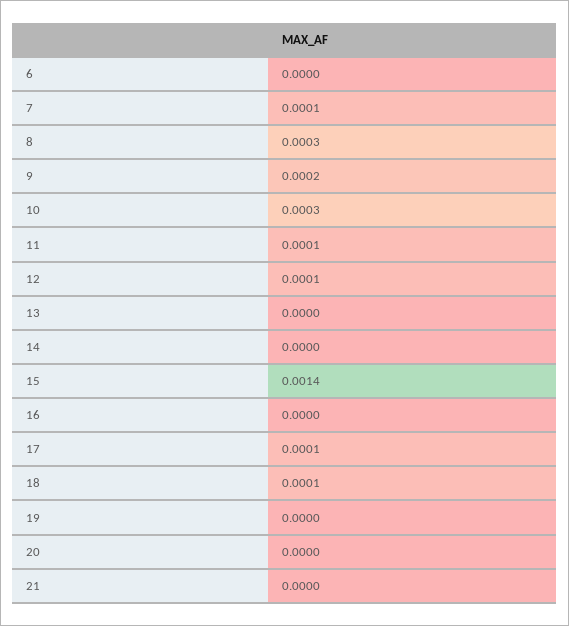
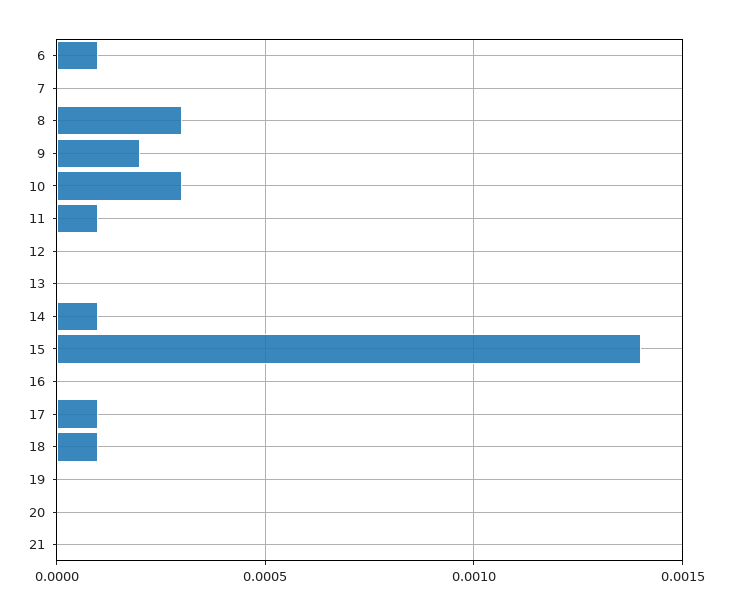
  {
-   "6": 0,
+   "6": 0.0001,
-   "7": 0.0001,
+   "7": 0,
    "8": 0.0003,
    "9": 0.0002,
    "10": 0.0003,
    "11": 0.0001,
-   "12": 0.0001,
+   "12": 0,
    "13": 0,
-   "14": 0,
+   "14": 0.0001,
    "15": 0.0014,
    "16": 0,
    "17": 0.0001,
    "18": 0.0001,
    "19": 0,
    "20": 0,
    "21": 0
  }

